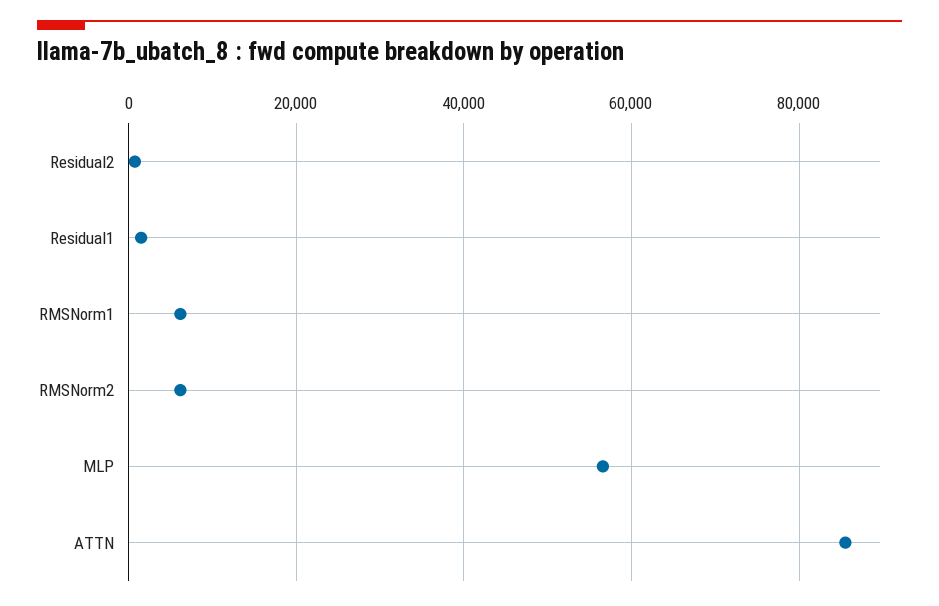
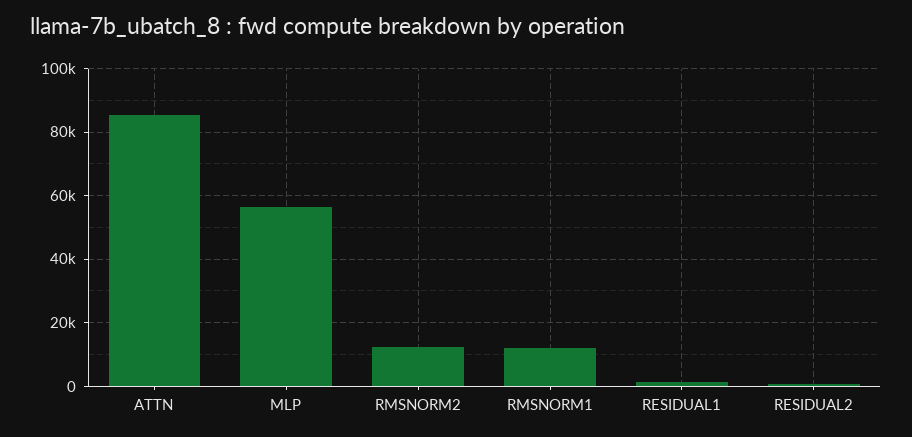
  {
    "Residual2": 0,
    "Residual1": 2000,
-   "RMSNorm1": 6000,
+   "RMSNorm1": 12000,
-   "RMSNorm2": 6000,
+   "RMSNorm2": 12000,
    "MLP": 56000,
    "ATTN": 86000
  }

